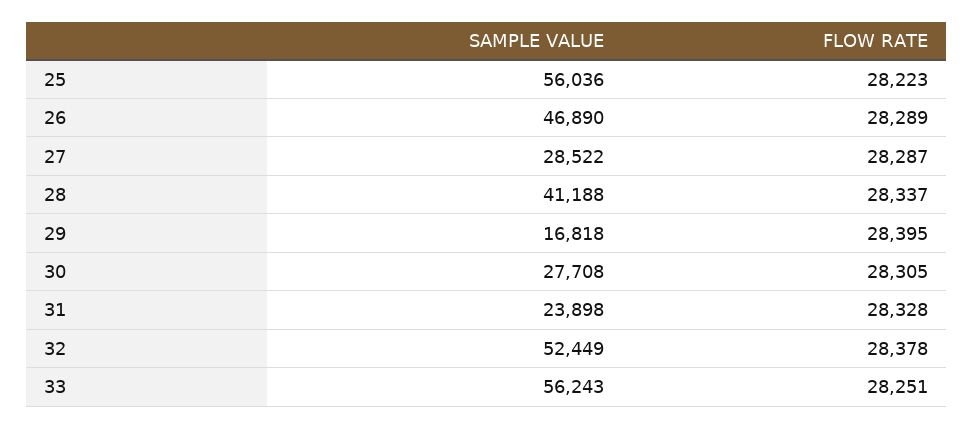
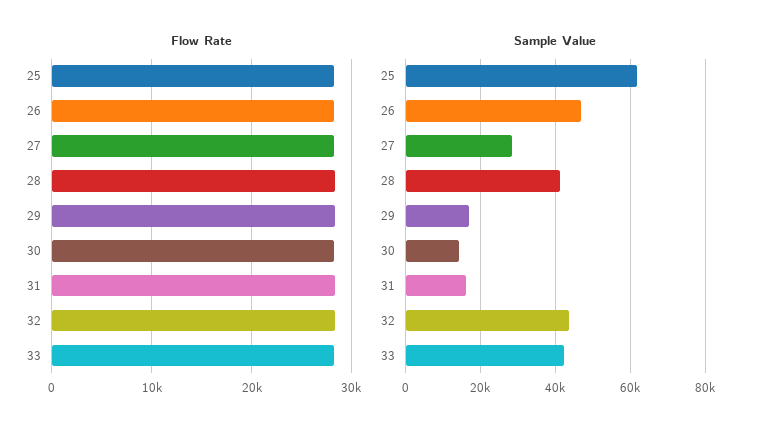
  {
    "SAMPLE VALUE": {
-     "25": 56036,
+     "25": 62000,
      "26": 46890,
      "27": 28522,
      "28": 41188,
      "29": 16818,
-     "30": 27708,
+     "30": 14000,
-     "31": 23898,
+     "31": 16000,
-     "32": 52449,
+     "32": 44000,
-     "33": 56243
+     "33": 42000
    },
    "FLOW RATE": {
      "25": 28223,
      "26": 28289,
      "27": 28287,
      "28": 28337,
      "29": 28395,
      "30": 28305,
      "31": 28328,
      "32": 28378,
      "33": 28251
    }
  }

